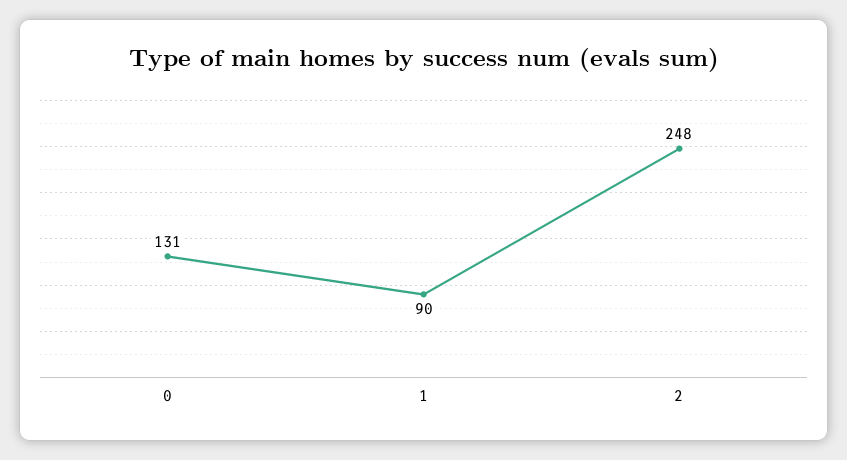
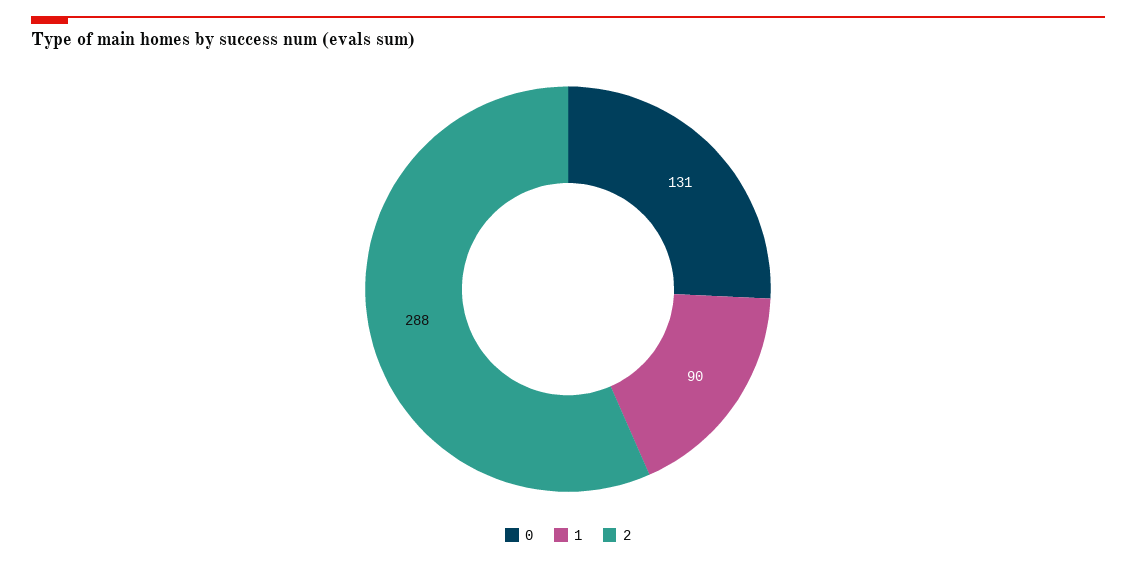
  {
    "0": 131,
    "1": 90,
-   "2": 248
+   "2": 288
  }

